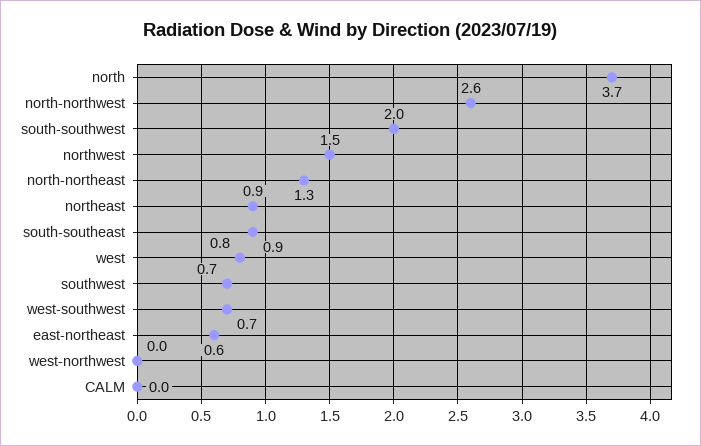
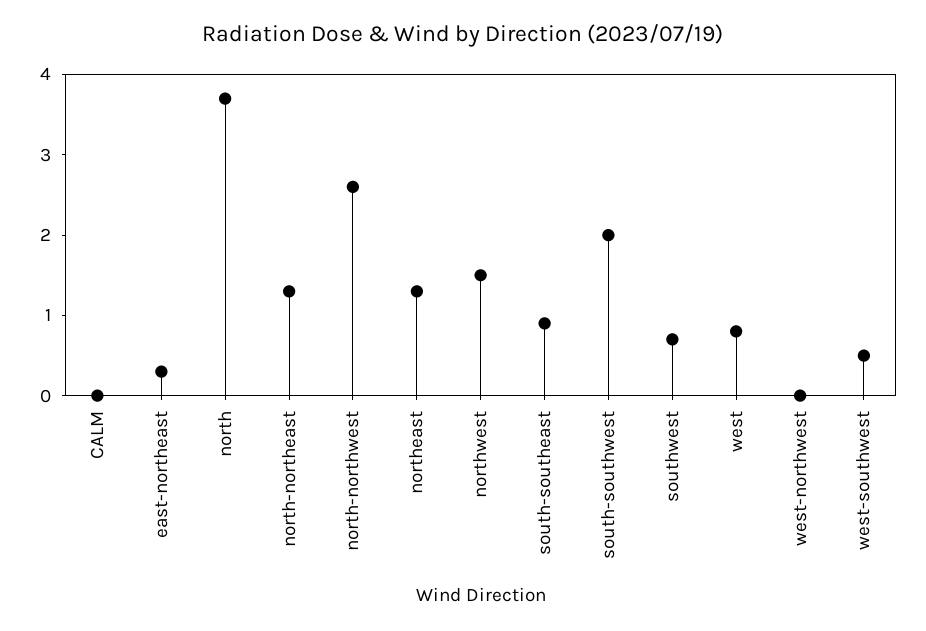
  {
    "north": 3.7,
    "north-northwest": 2.6,
    "south-southwest": 2,
    "northwest": 1.5,
    "north-northeast": 1.3,
-   "northeast": 0.9,
+   "northeast": 1.3,
    "south-southeast": 0.9,
    "west": 0.8,
    "southwest": 0.7,
-   "west-southwest": 0.7,
+   "west-southwest": 0.5,
-   "east-northeast": 0.6,
+   "east-northeast": 0.3,
    "west-northwest": 0,
    "CALM": 0
  }

